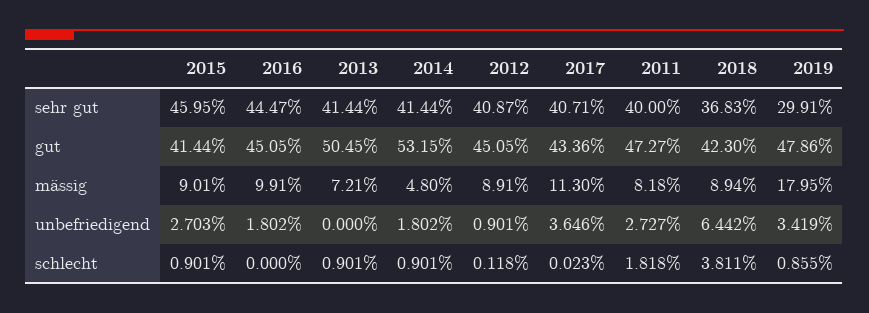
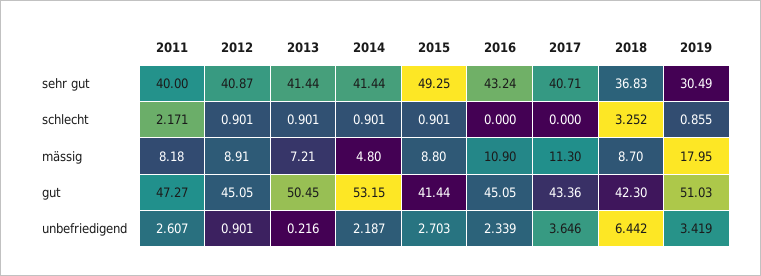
  {
    "2015": {
-     "sehr gut": 45.95,
+     "sehr gut": 49.25,
      "gut": 41.44,
-     "mässig": 9.01,
+     "mässig": 8.8,
      "unbefriedigend": 2.703,
      "schlecht": 0.901
    },
    "2016": {
-     "sehr gut": 44.47,
+     "sehr gut": 43.24,
      "gut": 45.05,
-     "mässig": 9.91,
+     "mässig": 10.9,
-     "unbefriedigend": 1.802,
+     "unbefriedigend": 2.339,
      "schlecht": 0
    },
    "2013": {
      "sehr gut": 41.44,
      "gut": 50.45,
      "mässig": 7.21,
-     "unbefriedigend": 0,
+     "unbefriedigend": 0.216,
      "schlecht": 0.901
    },
    "2014": {
      "sehr gut": 41.44,
      "gut": 53.15,
      "mässig": 4.8,
-     "unbefriedigend": 1.802,
+     "unbefriedigend": 2.187,
      "schlecht": 0.901
    },
    "2012": {
      "sehr gut": 40.87,
      "gut": 45.05,
      "mässig": 8.91,
      "unbefriedigend": 0.901,
-     "schlecht": 0.118
+     "schlecht": 0.901
    },
    "2017": {
      "sehr gut": 40.71,
      "gut": 43.36,
      "mässig": 11.3,
      "unbefriedigend": 3.646,
-     "schlecht": 0.023
+     "schlecht": 0
    },
    "2011": {
      "sehr gut": 40,
      "gut": 47.27,
      "mässig": 8.18,
-     "unbefriedigend": 2.727,
+     "unbefriedigend": 2.607,
-     "schlecht": 1.818
+     "schlecht": 2.171
    },
    "2018": {
      "sehr gut": 36.83,
      "gut": 42.3,
-     "mässig": 8.94,
+     "mässig": 8.7,
      "unbefriedigend": 6.442,
-     "schlecht": 3.811
+     "schlecht": 3.252
    },
    "2019": {
-     "sehr gut": 29.91,
+     "sehr gut": 30.49,
-     "gut": 47.86,
+     "gut": 51.03,
      "mässig": 17.95,
      "unbefriedigend": 3.419,
      "schlecht": 0.855
    }
  }

